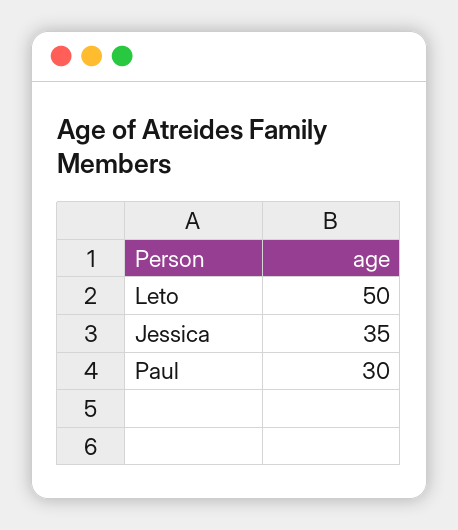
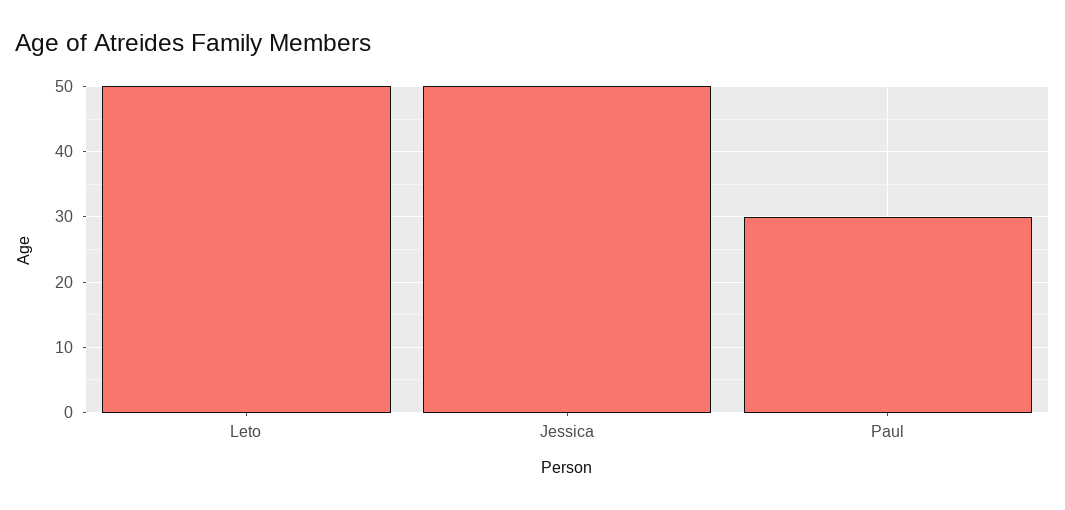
  {
    "Leto": 50,
-   "Jessica": 35,
+   "Jessica": 50,
    "Paul": 30
  }

